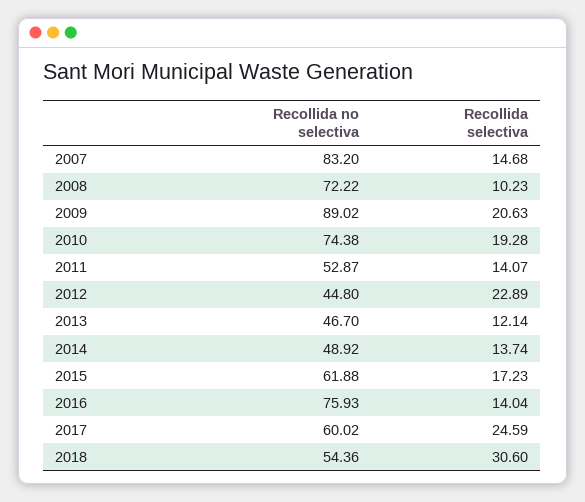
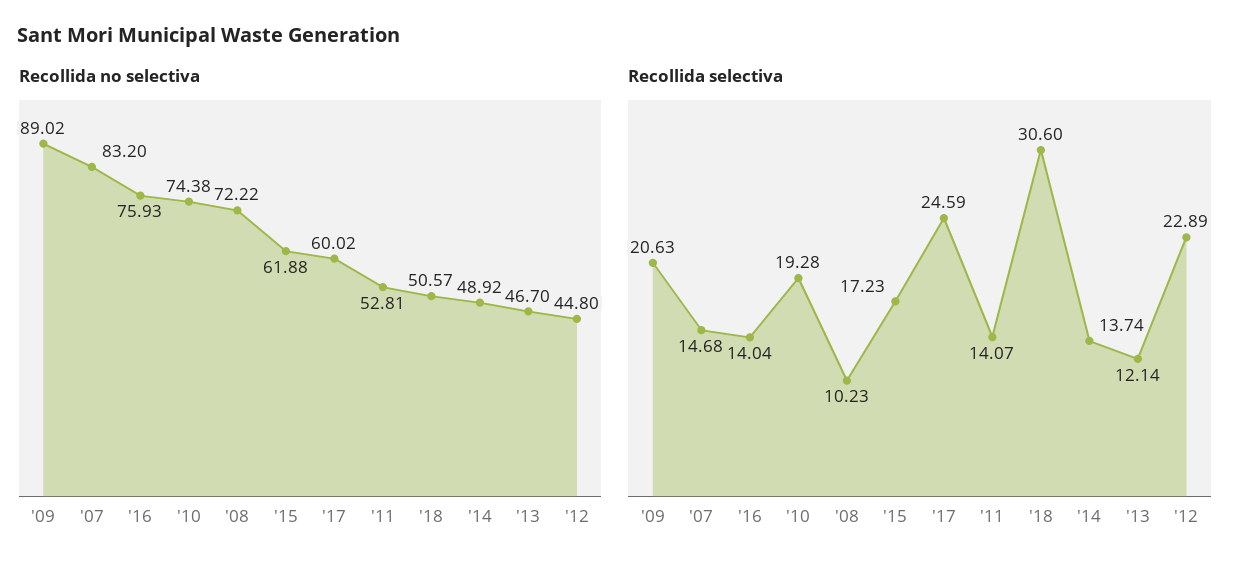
  {
    "Recollida no selectiva": {
      "2007": 83.2,
      "2008": 72.22,
      "2009": 89.02,
      "2010": 74.38,
-     "2011": 52.87,
+     "2011": 52.81,
      "2012": 44.8,
      "2013": 46.7,
      "2014": 48.92,
      "2015": 61.88,
      "2016": 75.93,
      "2017": 60.02,
-     "2018": 54.36
+     "2018": 50.57
    },
    "Recollida selectiva": {
      "2007": 14.68,
      "2008": 10.23,
      "2009": 20.63,
      "2010": 19.28,
      "2011": 14.07,
      "2012": 22.89,
      "2013": 12.14,
      "2014": 13.74,
      "2015": 17.23,
      "2016": 14.04,
      "2017": 24.59,
      "2018": 30.6
    }
  }

